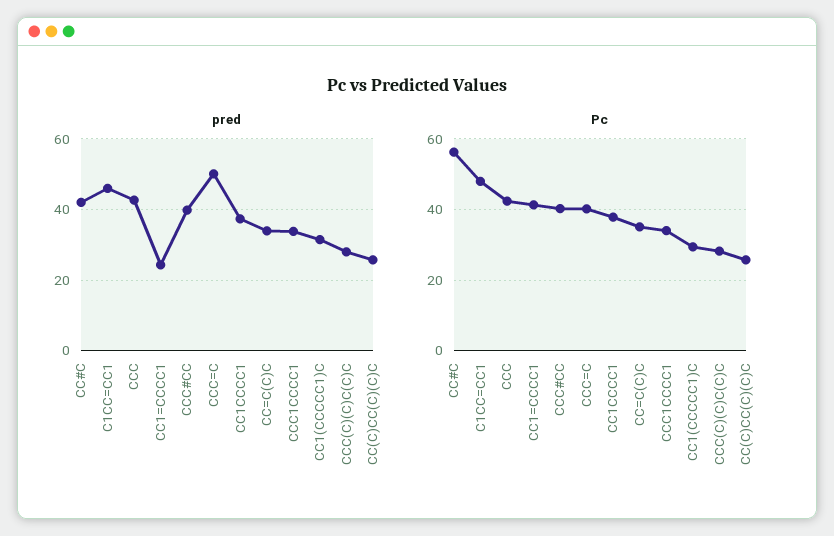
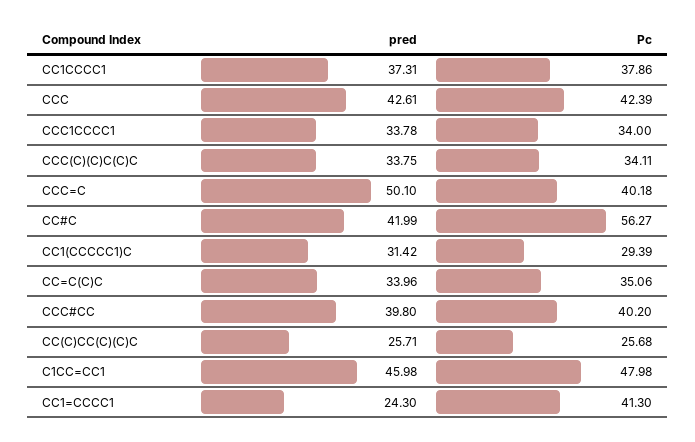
  {
    "pred": {
      "CC#C": 41.99,
      "C1CC=CC1": 45.98,
      "CCC": 42.61,
      "CC1=CCCC1": 24.3,
      "CCC#CC": 39.8,
      "CCC=C": 50.1,
      "CC1CCCC1": 37.31,
      "CC=C(C)C": 33.96,
      "CCC1CCCC1": 33.78,
      "CC1(CCCCC1)C": 31.42,
-     "CCC(C)(C)C(C)C": 28,
+     "CCC(C)(C)C(C)C": 33.75,
      "CC(C)CC(C)(C)C": 25.71
    },
    "Pc": {
      "CC#C": 56.27,
      "C1CC=CC1": 47.98,
      "CCC": 42.39,
      "CC1=CCCC1": 41.3,
      "CCC#CC": 40.2,
      "CCC=C": 40.18,
      "CC1CCCC1": 37.86,
      "CC=C(C)C": 35.06,
      "CCC1CCCC1": 34,
      "CC1(CCCCC1)C": 29.39,
-     "CCC(C)(C)C(C)C": 28,
+     "CCC(C)(C)C(C)C": 34.11,
      "CC(C)CC(C)(C)C": 25.68
    }
  }

